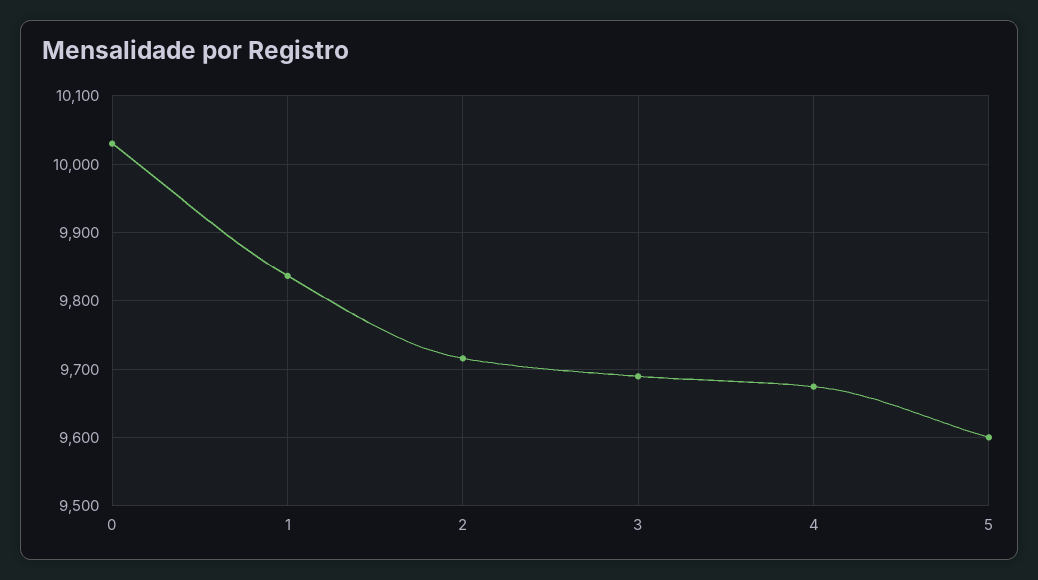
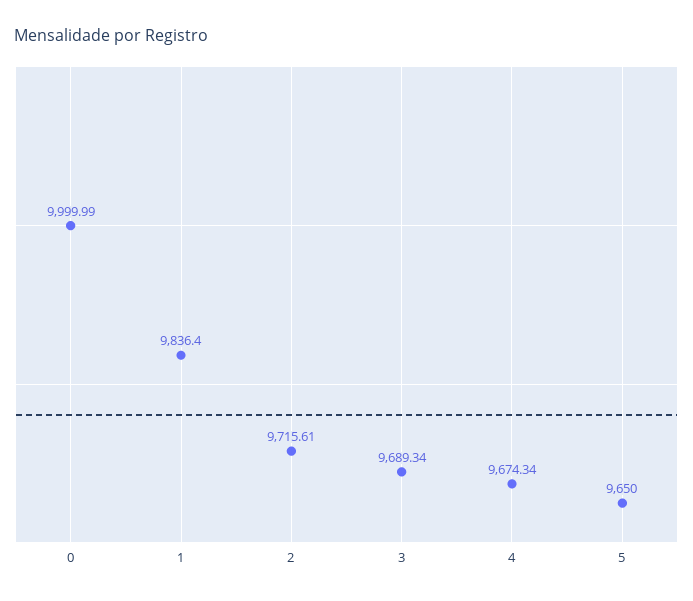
  {
-   "0": 10030,
+   "0": 9999.99,
    "1": 9836.4,
    "2": 9715.61,
    "3": 9689.34,
    "4": 9674.34,
-   "5": 9600
+   "5": 9650
  }

